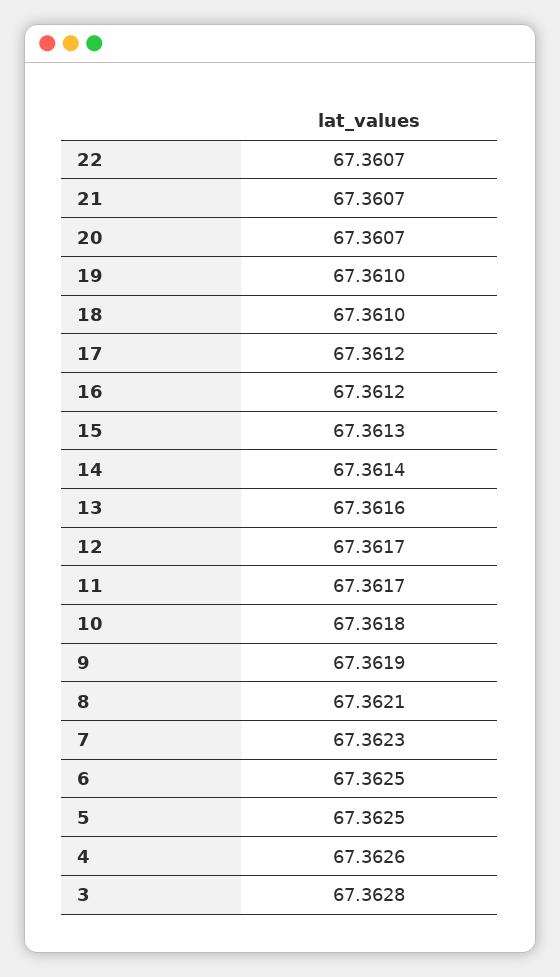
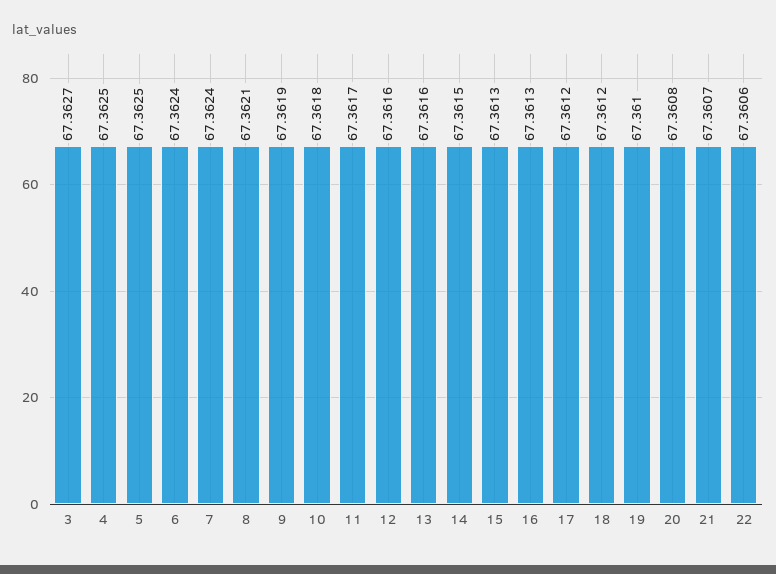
  {
-   "22": 67.3607,
+   "22": 67.3606,
    "21": 67.3607,
-   "20": 67.3607,
+   "20": 67.3608,
    "19": 67.361,
-   "18": 67.361,
+   "18": 67.3612,
    "17": 67.3612,
-   "16": 67.3612,
+   "16": 67.3613,
    "15": 67.3613,
-   "14": 67.3614,
+   "14": 67.3615,
    "13": 67.3616,
-   "12": 67.3617,
+   "12": 67.3616,
    "11": 67.3617,
    "10": 67.3618,
    "9": 67.3619,
    "8": 67.3621,
-   "7": 67.3623,
+   "7": 67.3624,
-   "6": 67.3625,
+   "6": 67.3624,
    "5": 67.3625,
-   "4": 67.3626,
+   "4": 67.3625,
-   "3": 67.3628
+   "3": 67.3627
  }

